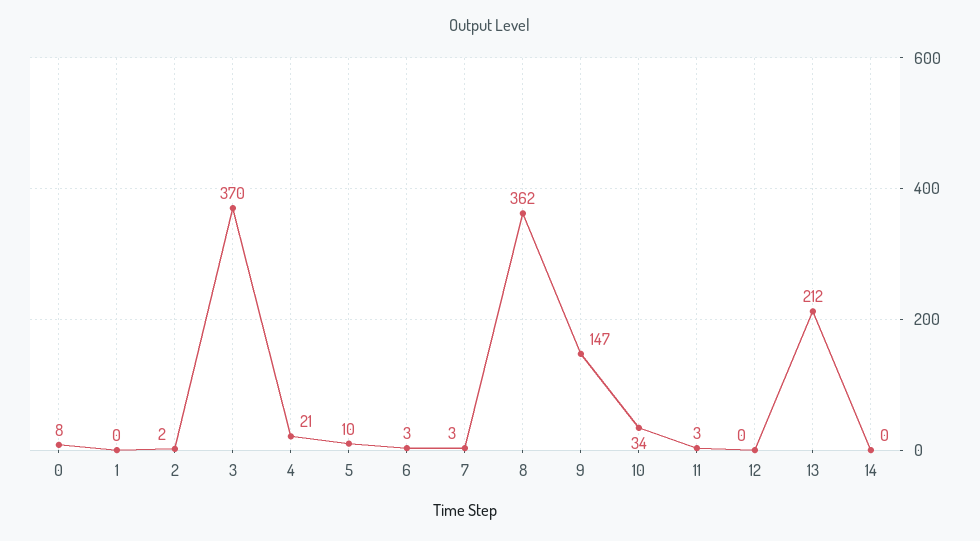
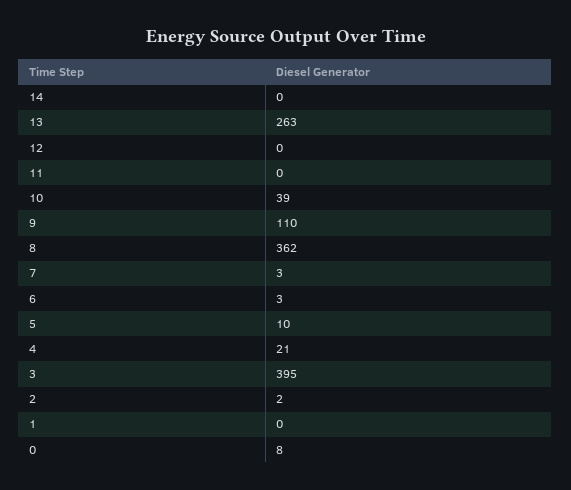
  {
    "0": 8,
    "1": 0,
    "2": 2,
-   "3": 370,
+   "3": 395,
    "4": 21,
    "5": 10,
    "6": 3,
    "7": 3,
    "8": 362,
-   "9": 147,
+   "9": 110,
-   "10": 34,
+   "10": 39,
-   "11": 3,
+   "11": 0,
    "12": 0,
-   "13": 212,
+   "13": 263,
    "14": 0
  }

